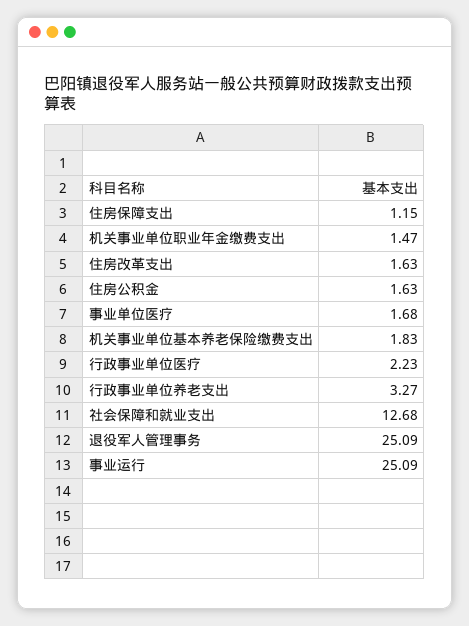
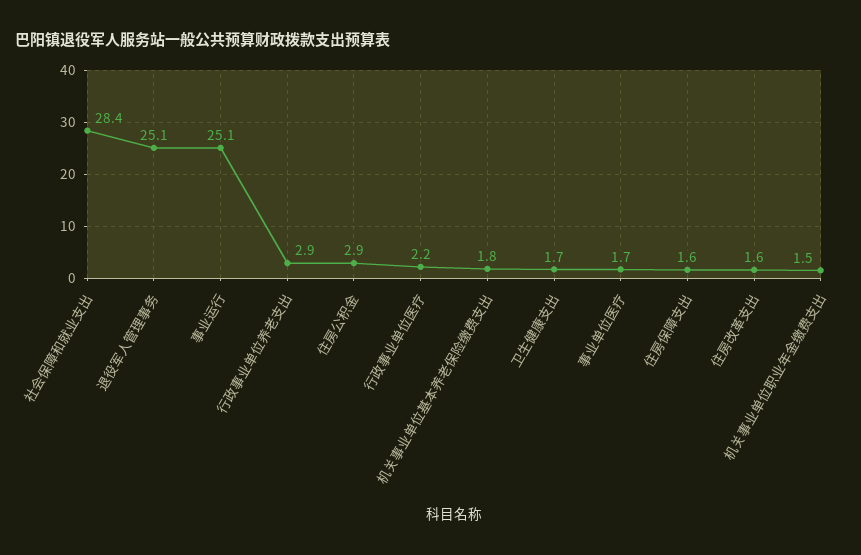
  {
-   "住房保障支出": 1.15,
+   "住房保障支出": 1.6,
    "机关事业单位职业年金缴费支出": 1.47,
    "住房改革支出": 1.63,
-   "住房公积金": 1.63,
+   "住房公积金": 2.9,
    "事业单位医疗": 1.68,
    "机关事业单位基本养老保险缴费支出": 1.83,
    "行政事业单位医疗": 2.23,
-   "行政事业单位养老支出": 3.27,
+   "行政事业单位养老支出": 2.9,
-   "社会保障和就业支出": 12.68,
+   "社会保障和就业支出": 28.4,
    "退役军人管理事务": 25.09,
-   "事业运行": 25.09
+   "事业运行": 25.09,
+   "卫生健康支出": 1.7
  }

